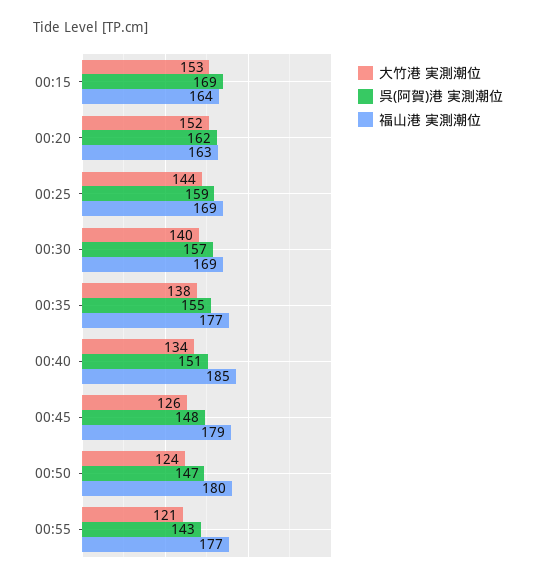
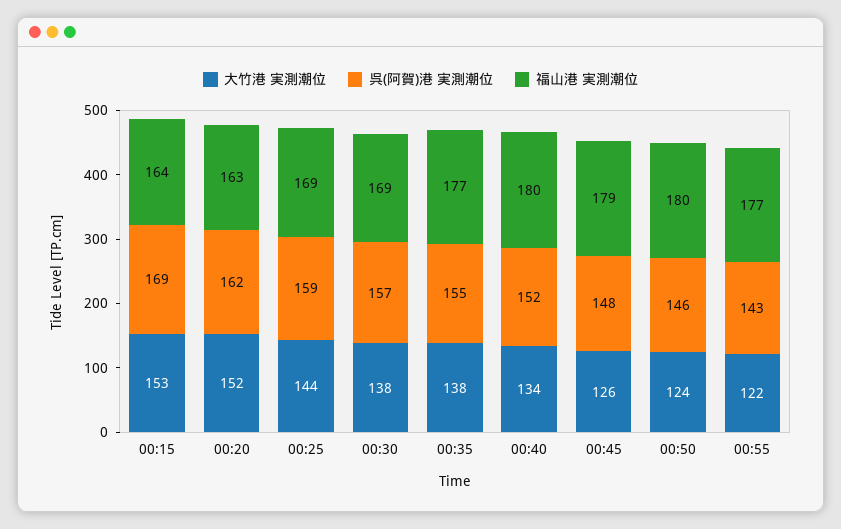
  {
    "大竹港 実測潮位": {
      "00:15": 153,
      "00:20": 152,
      "00:25": 144,
-     "00:30": 140,
+     "00:30": 138,
      "00:35": 138,
      "00:40": 134,
      "00:45": 126,
      "00:50": 124,
-     "00:55": 121
+     "00:55": 122
    },
    "呉(阿賀)港 実測潮位": {
      "00:15": 169,
      "00:20": 162,
      "00:25": 159,
      "00:30": 157,
      "00:35": 155,
-     "00:40": 151,
+     "00:40": 152,
      "00:45": 148,
-     "00:50": 147,
+     "00:50": 146,
      "00:55": 143
    },
    "福山港 実測潮位": {
      "00:15": 164,
      "00:20": 163,
      "00:25": 169,
      "00:30": 169,
      "00:35": 177,
-     "00:40": 185,
+     "00:40": 180,
      "00:45": 179,
      "00:50": 180,
      "00:55": 177
    }
  }

